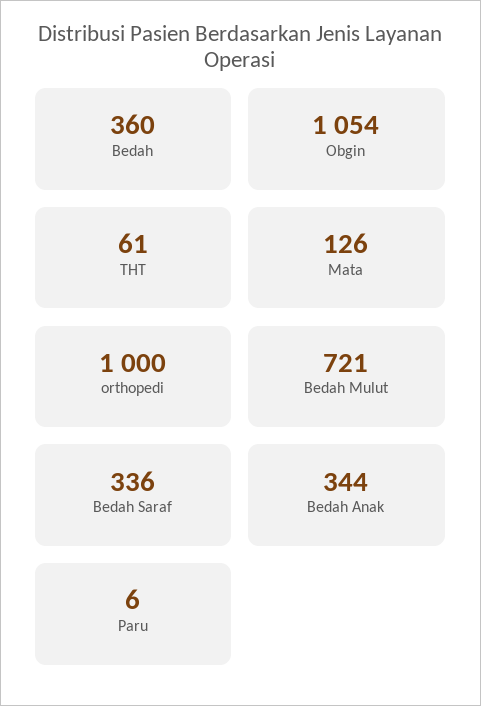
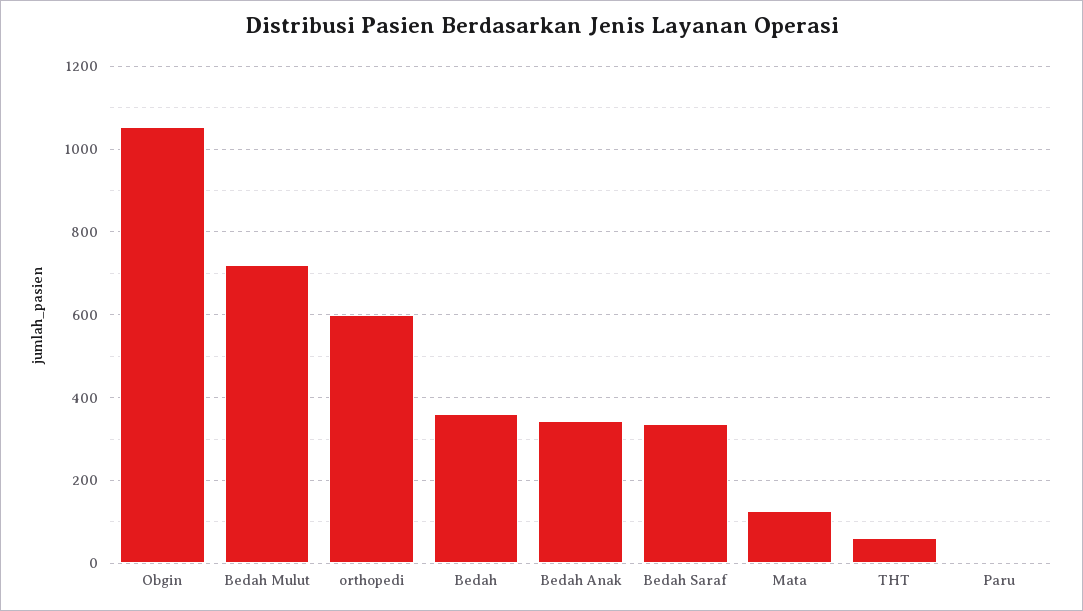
  {
    "Bedah": 360,
    "Obgin": 1054,
    "THT": 61,
    "Mata": 126,
-   "orthopedi": 1000,
+   "orthopedi": 600,
    "Bedah Mulut": 721,
    "Bedah Saraf": 336,
    "Bedah Anak": 344,
    "Paru": 6
  }

